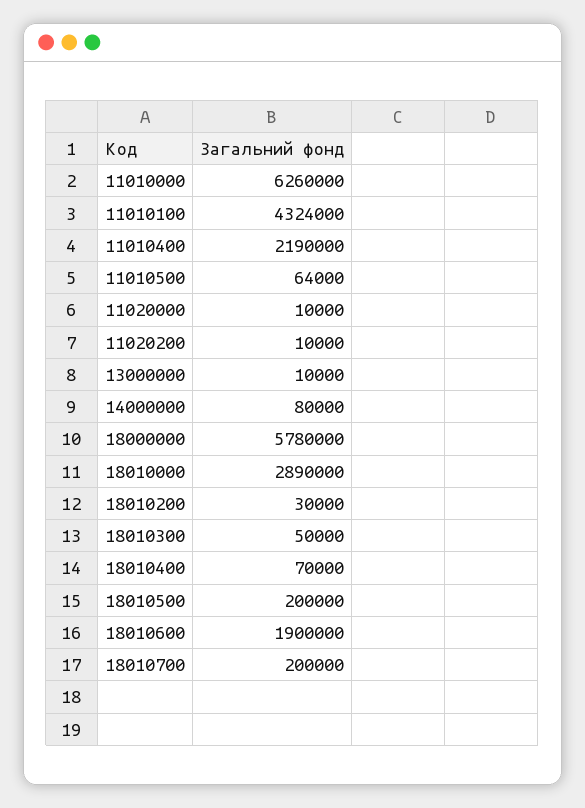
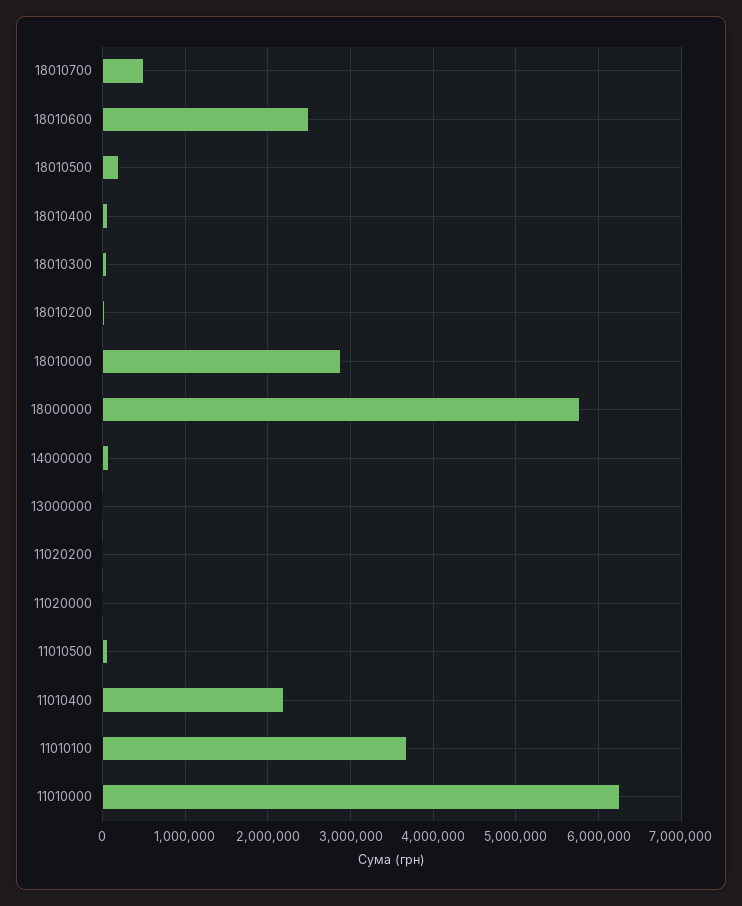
  {
    "11010000": 6260000,
-   "11010100": 4324000,
+   "11010100": 3700000,
    "11010400": 2190000,
    "11010500": 64000,
    "11020000": 10000,
    "11020200": 10000,
    "13000000": 10000,
    "14000000": 80000,
    "18000000": 5780000,
    "18010000": 2890000,
    "18010200": 30000,
    "18010300": 50000,
    "18010400": 70000,
    "18010500": 200000,
-   "18010600": 1900000,
+   "18010600": 2500000,
-   "18010700": 200000
+   "18010700": 500000
  }

